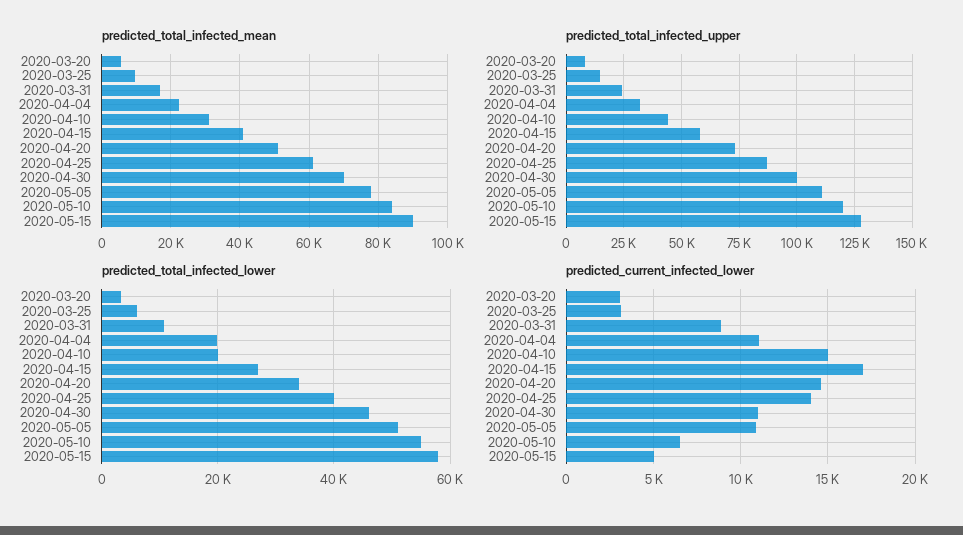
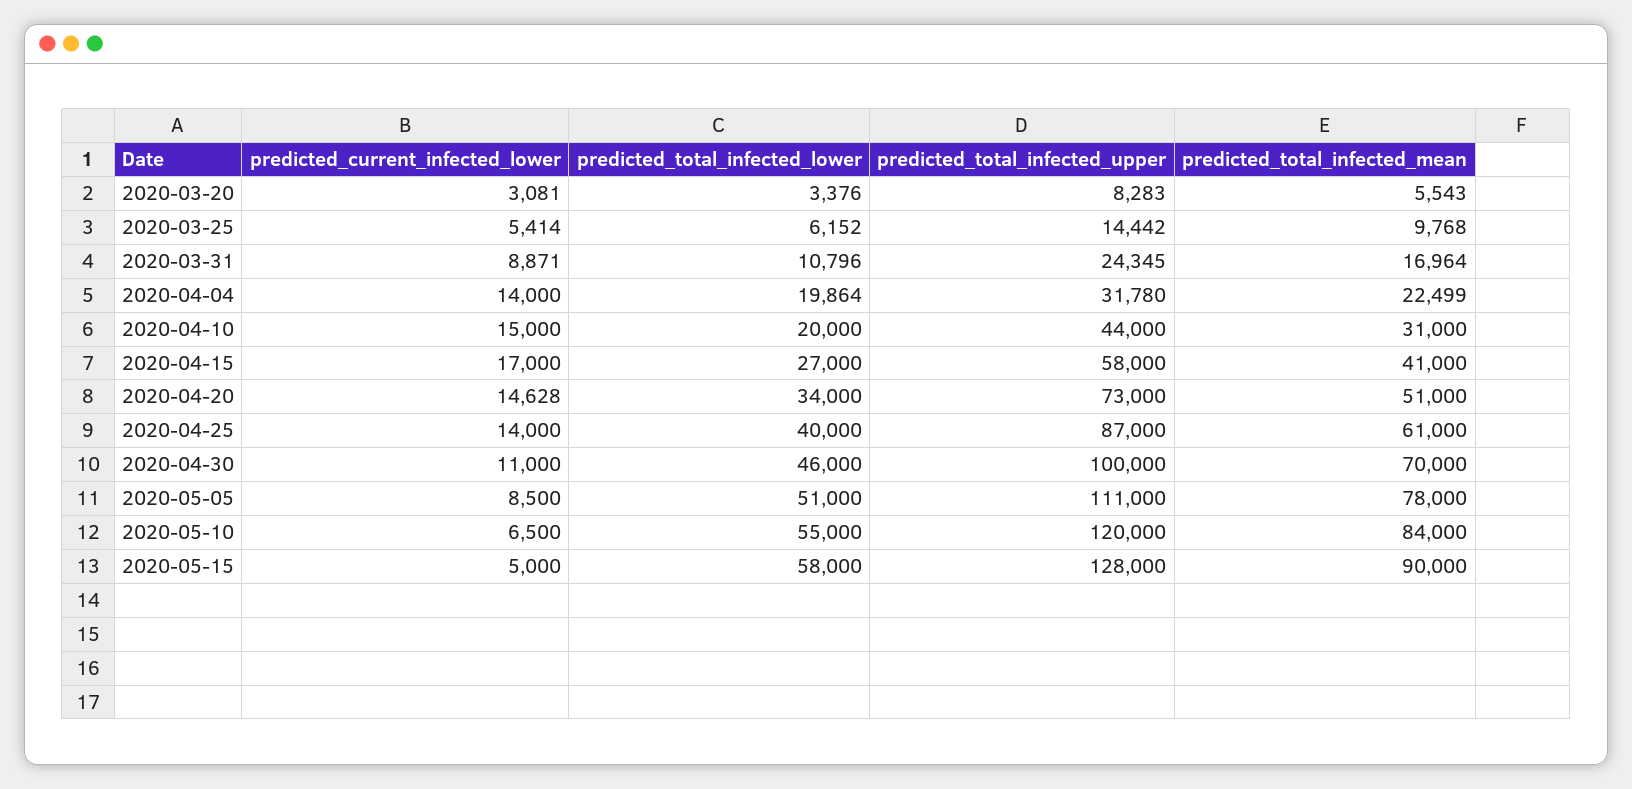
  {
    "predicted_total_infected_mean": {
      "2020-03-20": 5543,
      "2020-03-25": 9768,
      "2020-03-31": 16964,
      "2020-04-04": 22499,
      "2020-04-10": 31000,
      "2020-04-15": 41000,
      "2020-04-20": 51000,
      "2020-04-25": 61000,
      "2020-04-30": 70000,
      "2020-05-05": 78000,
      "2020-05-10": 84000,
      "2020-05-15": 90000
    },
    "predicted_total_infected_upper": {
      "2020-03-20": 8283,
      "2020-03-25": 14442,
      "2020-03-31": 24345,
      "2020-04-04": 31780,
      "2020-04-10": 44000,
      "2020-04-15": 58000,
      "2020-04-20": 73000,
      "2020-04-25": 87000,
      "2020-04-30": 100000,
      "2020-05-05": 111000,
      "2020-05-10": 120000,
      "2020-05-15": 128000
    },
    "predicted_total_infected_lower": {
      "2020-03-20": 3376,
      "2020-03-25": 6152,
      "2020-03-31": 10796,
      "2020-04-04": 19864,
      "2020-04-10": 20000,
      "2020-04-15": 27000,
      "2020-04-20": 34000,
      "2020-04-25": 40000,
      "2020-04-30": 46000,
      "2020-05-05": 51000,
      "2020-05-10": 55000,
      "2020-05-15": 58000
    },
    "predicted_current_infected_lower": {
      "2020-03-20": 3081,
-     "2020-03-25": 3000,
+     "2020-03-25": 5414,
      "2020-03-31": 8871,
-     "2020-04-04": 11000,
+     "2020-04-04": 14000,
      "2020-04-10": 15000,
      "2020-04-15": 17000,
      "2020-04-20": 14628,
      "2020-04-25": 14000,
      "2020-04-30": 11000,
-     "2020-05-05": 11000,
+     "2020-05-05": 8500,
      "2020-05-10": 6500,
      "2020-05-15": 5000
    }
  }

